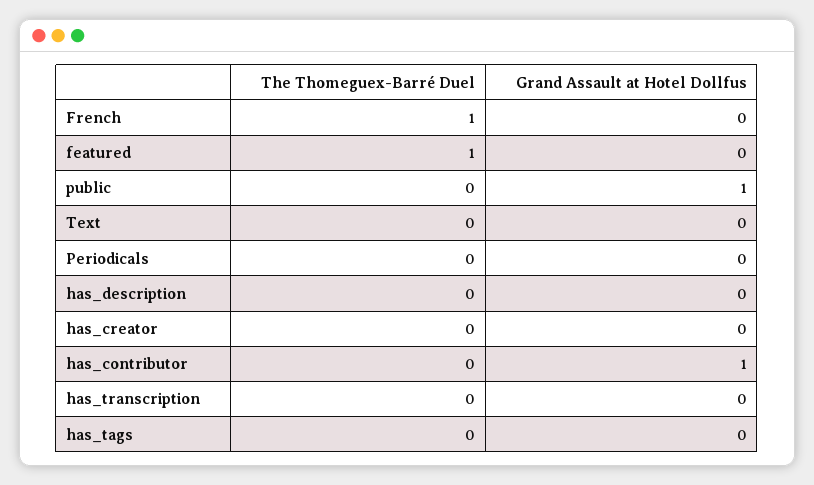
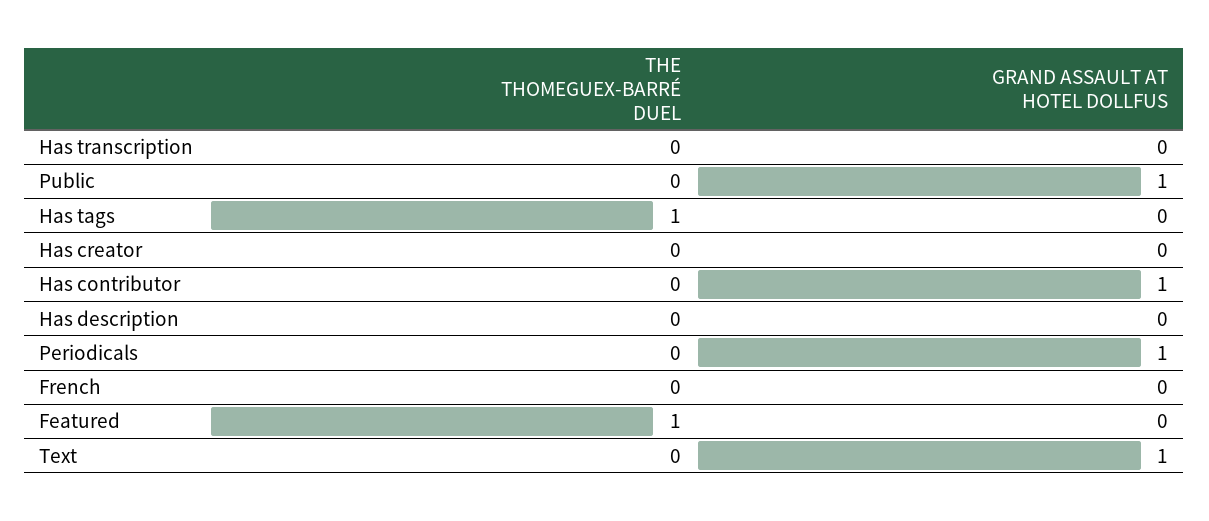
  {
    "The Thomeguex-Barré Duel": {
-     "French": 1,
+     "French": 0,
      "featured": 1,
      "public": 0,
      "Text": 0,
      "Periodicals": 0,
      "has_description": 0,
      "has_creator": 0,
      "has_contributor": 0,
      "has_transcription": 0,
-     "has_tags": 0
+     "has_tags": 1
    },
    "Grand Assault at Hotel Dollfus": {
      "French": 0,
      "featured": 0,
      "public": 1,
-     "Text": 0,
+     "Text": 1,
-     "Periodicals": 0,
+     "Periodicals": 1,
      "has_description": 0,
      "has_creator": 0,
      "has_contributor": 1,
      "has_transcription": 0,
      "has_tags": 0
    }
  }

